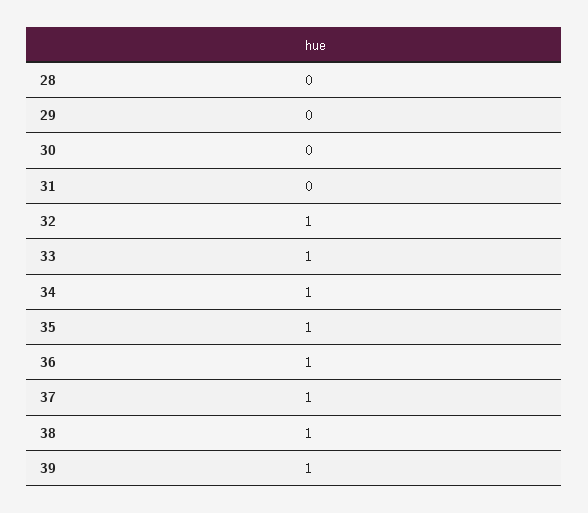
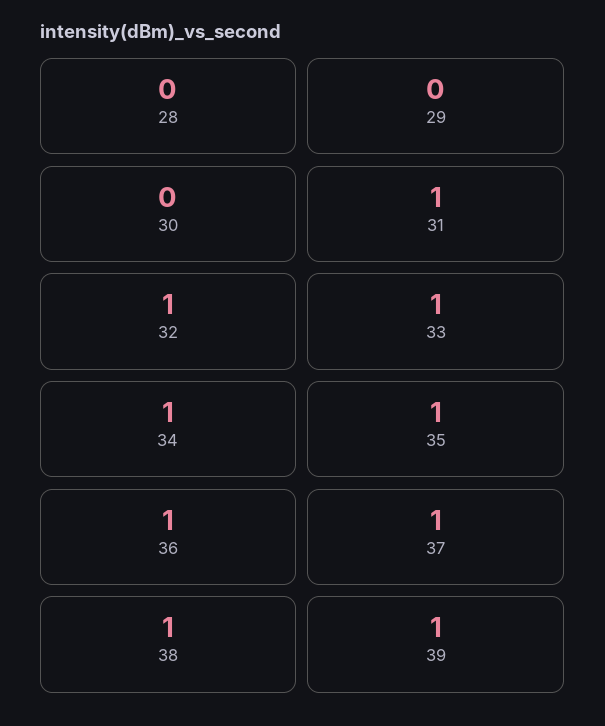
  {
    "28": 0,
    "29": 0,
    "30": 0,
-   "31": 0,
+   "31": 1,
    "32": 1,
    "33": 1,
    "34": 1,
    "35": 1,
    "36": 1,
    "37": 1,
    "38": 1,
    "39": 1
  }

